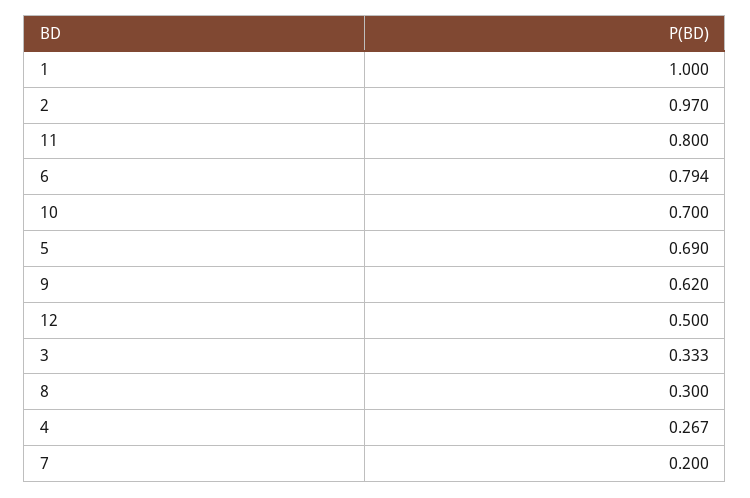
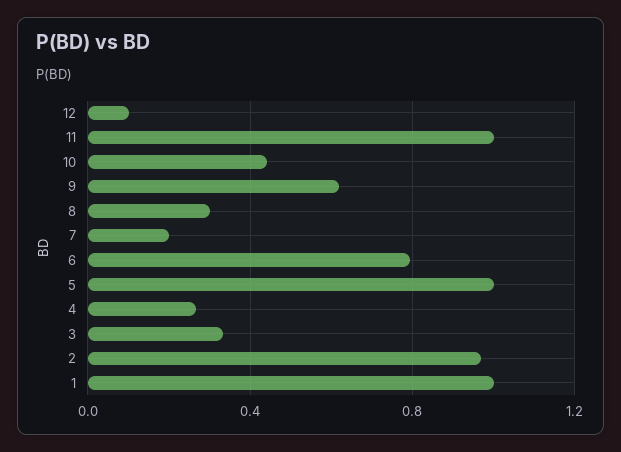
  {
    "1": 1,
    "2": 0.97,
-   "11": 0.8,
+   "11": 1,
    "6": 0.794,
-   "10": 0.7,
+   "10": 0.45,
-   "5": 0.69,
+   "5": 1,
    "9": 0.62,
-   "12": 0.5,
+   "12": 0.1,
    "3": 0.333,
    "8": 0.3,
    "4": 0.267,
    "7": 0.2
  }

